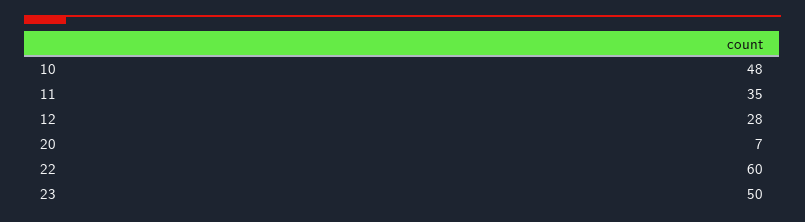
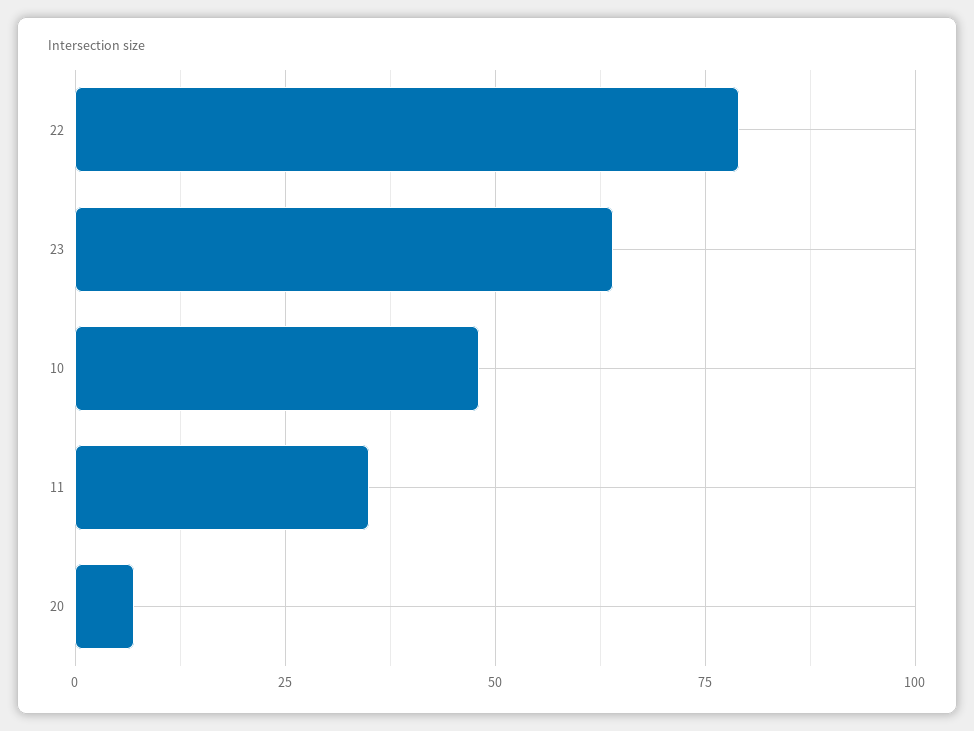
  {
    "10": 48,
    "11": 35,
-   "12": 28,
    "20": 7,
-   "22": 60,
+   "22": 80,
-   "23": 50
+   "23": 65
  }

